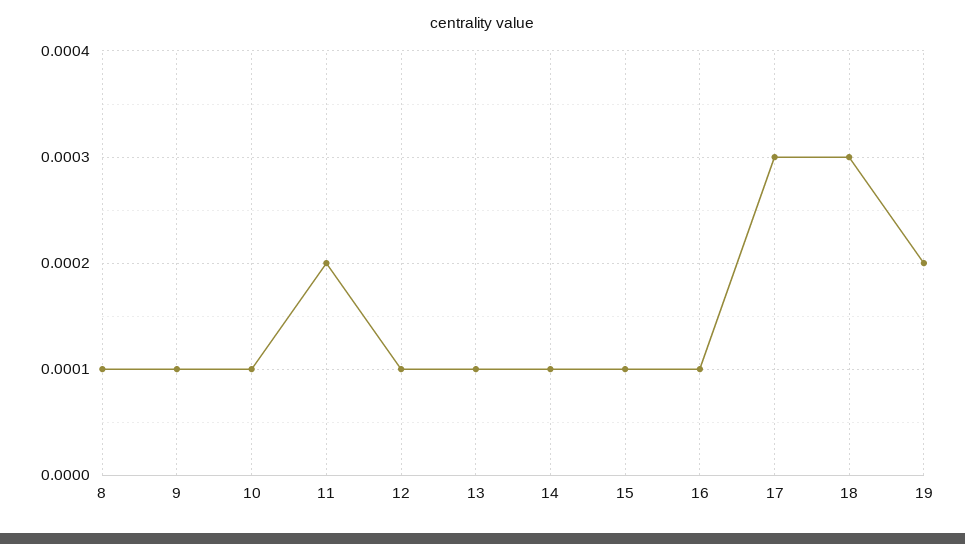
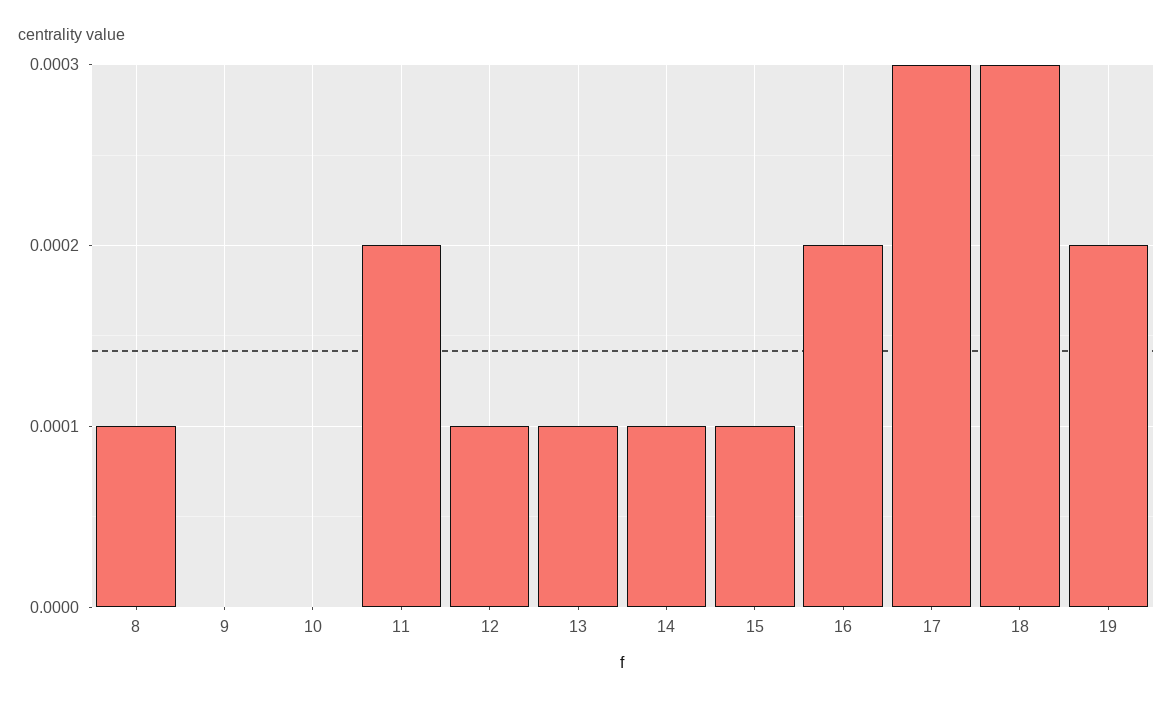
  {
    "8": 0.0001,
-   "9": 0.0001,
+   "9": 0,
-   "10": 0.0001,
+   "10": 0,
    "11": 0.0002,
    "12": 0.0001,
    "13": 0.0001,
    "14": 0.0001,
    "15": 0.0001,
-   "16": 0.0001,
+   "16": 0.0002,
    "17": 0.0003,
    "18": 0.0003,
    "19": 0.0002
  }

